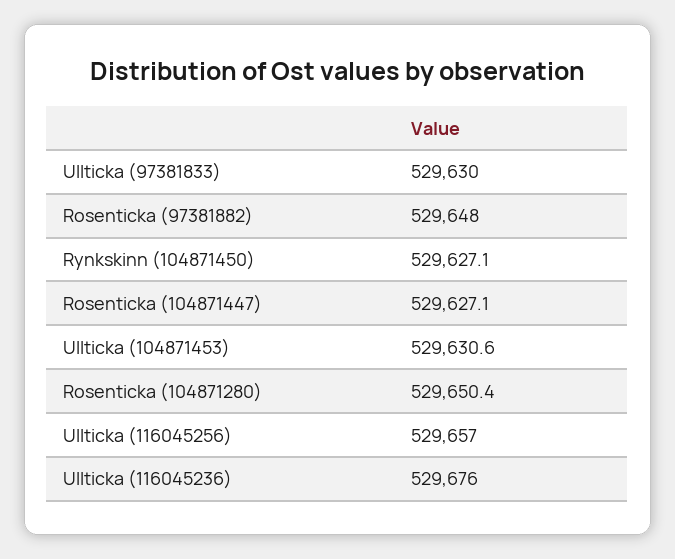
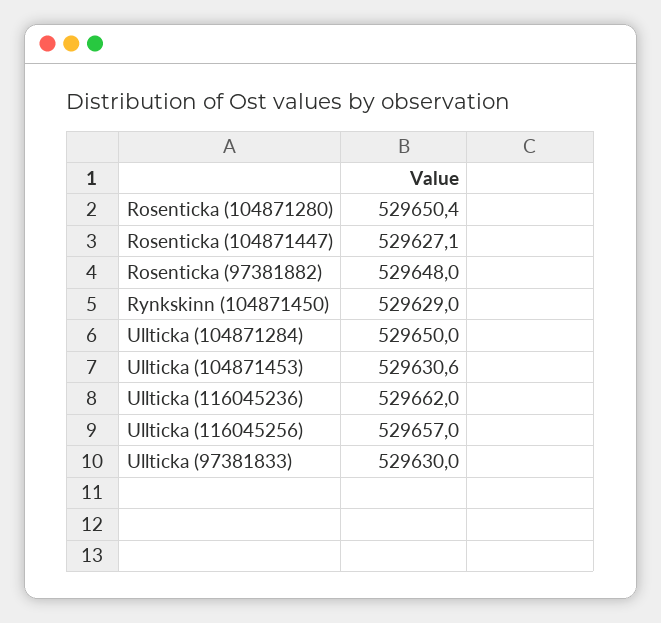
  {
    "Ullticka (97381833)": 529630,
    "Rosenticka (97381882)": 529648,
-   "Rynkskinn (104871450)": 529627.1,
+   "Rynkskinn (104871450)": 529629,
    "Rosenticka (104871447)": 529627.1,
    "Ullticka (104871453)": 529630.6,
    "Rosenticka (104871280)": 529650.4,
    "Ullticka (116045256)": 529657,
-   "Ullticka (116045236)": 529676
+   "Ullticka (116045236)": 529662,
+   "Ullticka (104871284)": 529650
  }

